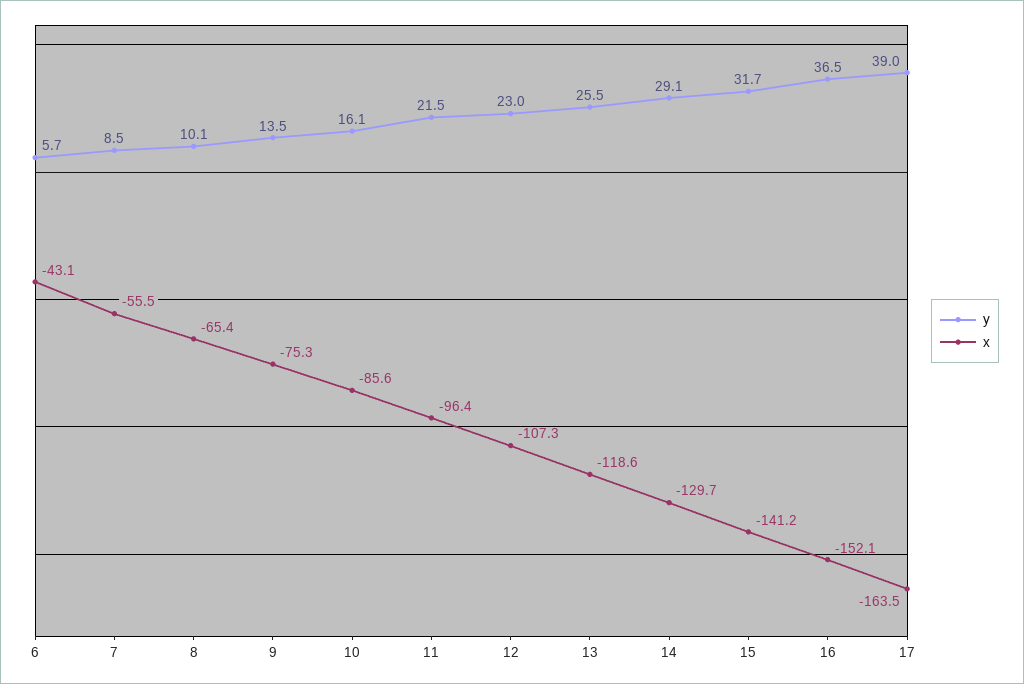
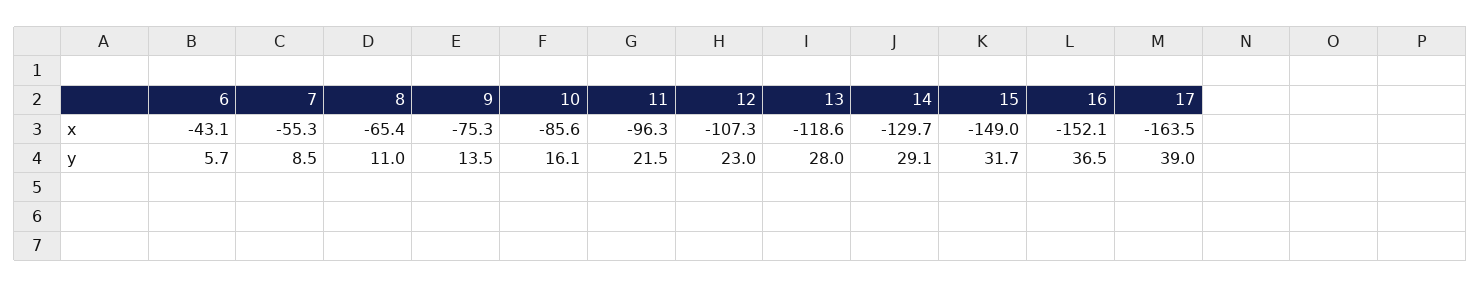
  {
    "y": {
      "6": 5.7,
      "7": 8.5,
-     "8": 10.1,
+     "8": 11,
      "9": 13.5,
      "10": 16.1,
      "11": 21.5,
      "12": 23,
-     "13": 25.5,
+     "13": 28,
      "14": 29.1,
      "15": 31.7,
      "16": 36.5,
      "17": 39
    },
    "x": {
      "6": -43.1,
-     "7": -55.5,
+     "7": -55.3,
      "8": -65.4,
      "9": -75.3,
      "10": -85.6,
-     "11": -96.4,
+     "11": -96.3,
      "12": -107.3,
      "13": -118.6,
      "14": -129.7,
-     "15": -141.2,
+     "15": -149,
      "16": -152.1,
      "17": -163.5
    }
  }

